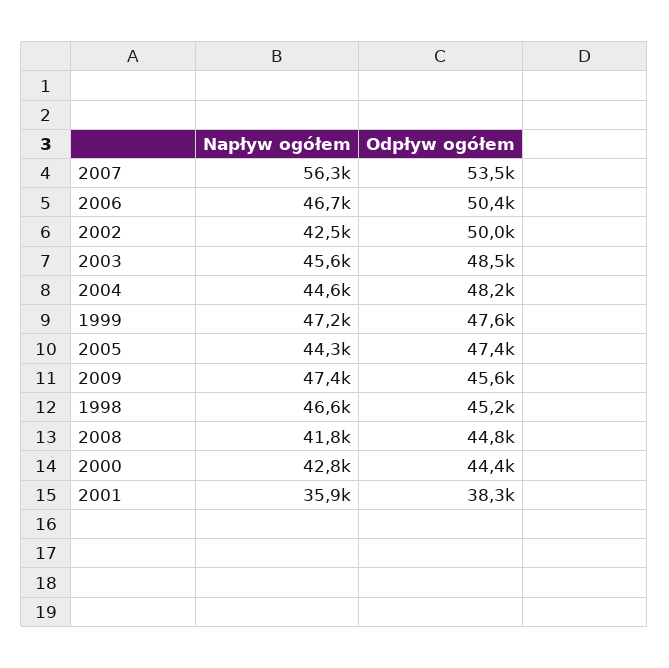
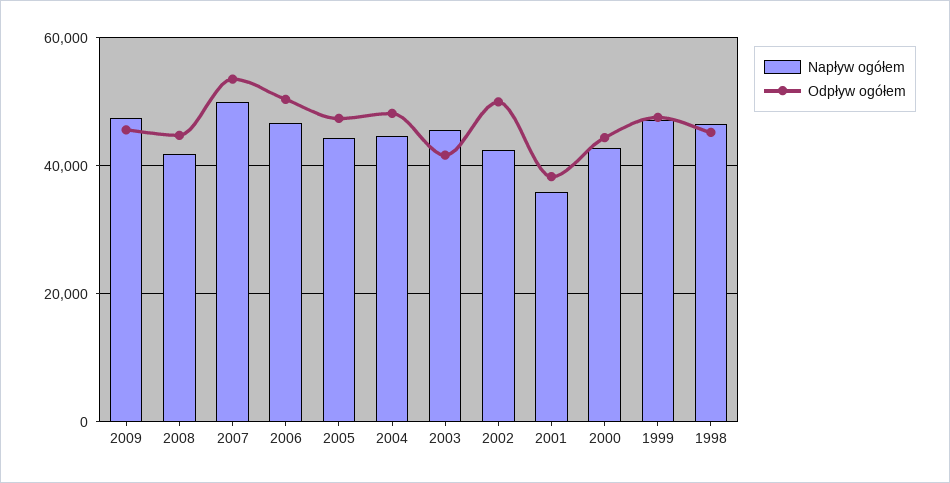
  {
    "Napływ ogółem": {
-     "2007": 56300,
+     "2007": 50000,
      "2006": 46700,
      "2002": 42500,
      "2003": 45600,
      "2004": 44600,
      "1999": 47200,
      "2005": 44300,
      "2009": 47400,
      "1998": 46600,
      "2008": 41800,
      "2000": 42800,
      "2001": 35900
    },
    "Odpływ ogółem": {
      "2007": 53500,
      "2006": 50400,
      "2002": 50000,
-     "2003": 48500,
+     "2003": 42000,
      "2004": 48200,
      "1999": 47600,
      "2005": 47400,
      "2009": 45600,
      "1998": 45200,
      "2008": 44800,
      "2000": 44400,
      "2001": 38300
    }
  }

